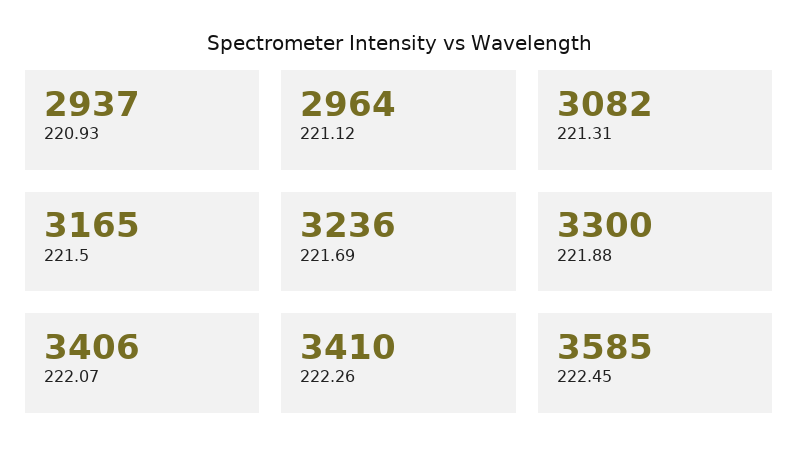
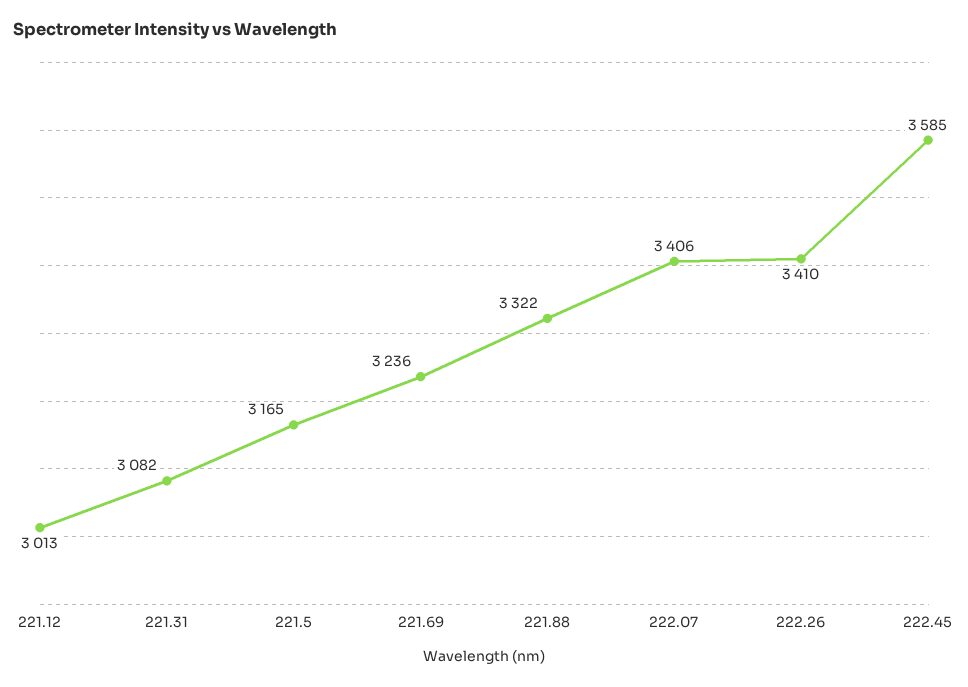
  {
-   "220.93": 2937,
-   "221.12": 2964,
+   "221.12": 3013,
    "221.31": 3082,
    "221.5": 3165,
    "221.69": 3236,
-   "221.88": 3300,
+   "221.88": 3322,
    "222.07": 3406,
    "222.26": 3410,
    "222.45": 3585
  }

